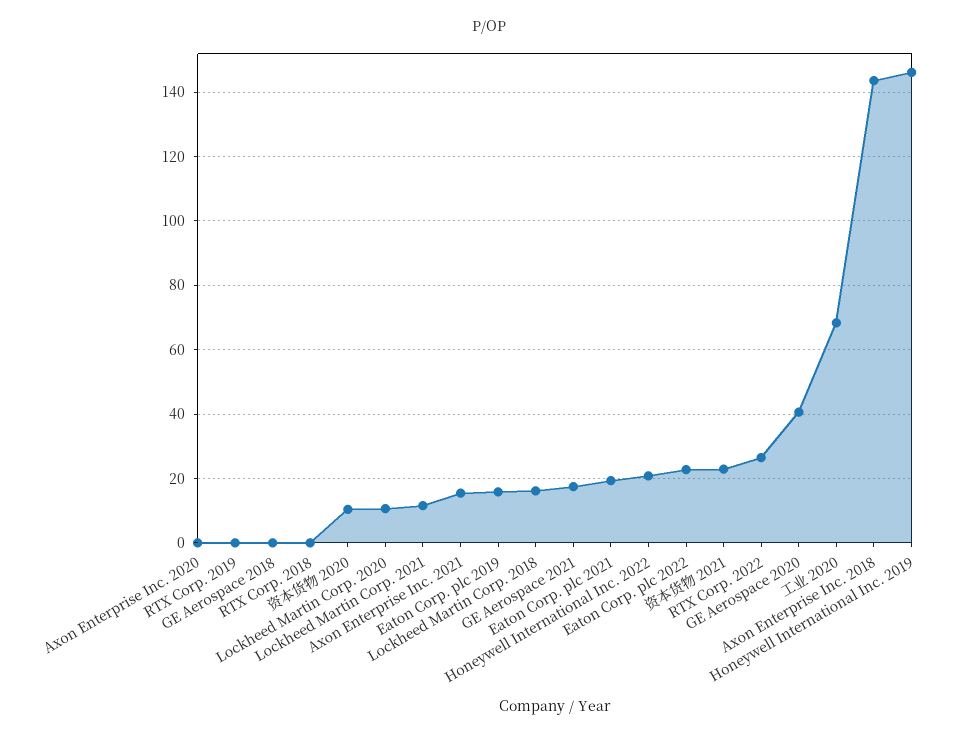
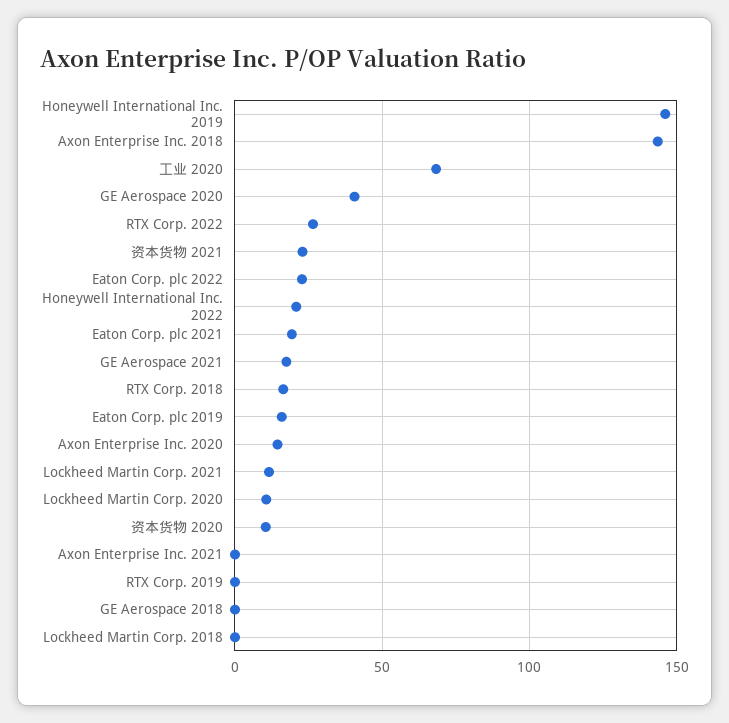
  {
-   "Axon Enterprise Inc. 2020": 0,
+   "Axon Enterprise Inc. 2020": 15,
    "RTX Corp. 2019": 0,
    "GE Aerospace 2018": 0,
-   "RTX Corp. 2018": 0,
+   "RTX Corp. 2018": 15,
    "资本货物 2020": 10,
    "Lockheed Martin Corp. 2020": 10,
    "Lockheed Martin Corp. 2021": 12,
-   "Axon Enterprise Inc. 2021": 16,
+   "Axon Enterprise Inc. 2021": 0,
    "Eaton Corp. plc 2019": 16,
-   "Lockheed Martin Corp. 2018": 16,
+   "Lockheed Martin Corp. 2018": 0,
    "GE Aerospace 2021": 18,
    "Eaton Corp. plc 2021": 20,
    "Honeywell International Inc. 2022": 20,
    "Eaton Corp. plc 2022": 22,
    "资本货物 2021": 22,
    "RTX Corp. 2022": 26,
    "GE Aerospace 2020": 40,
    "工业 2020": 68,
    "Axon Enterprise Inc. 2018": 144,
    "Honeywell International Inc. 2019": 146
  }

